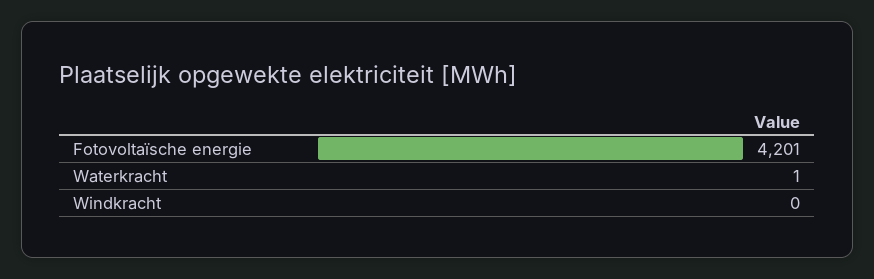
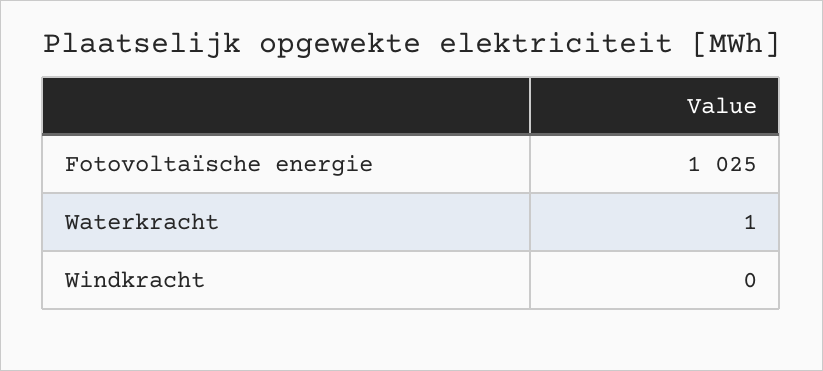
  {
-   "Fotovoltaïsche energie": 4201,
+   "Fotovoltaïsche energie": 1025,
    "Waterkracht": 1,
    "Windkracht": 0
  }

